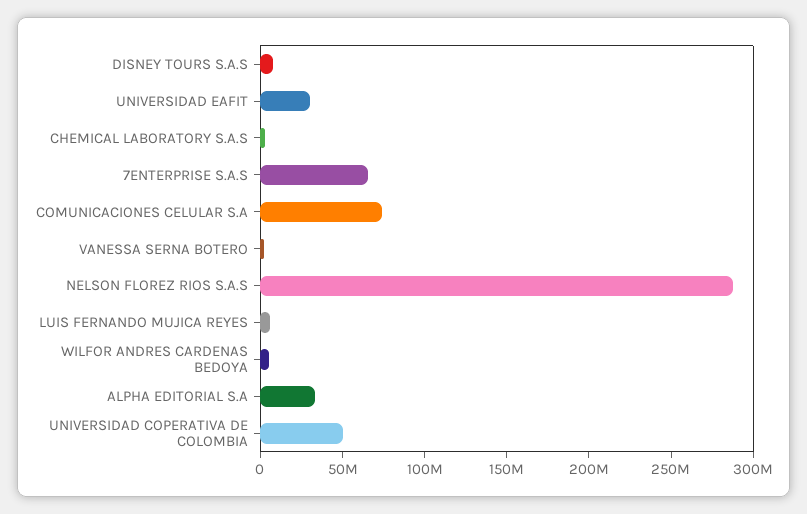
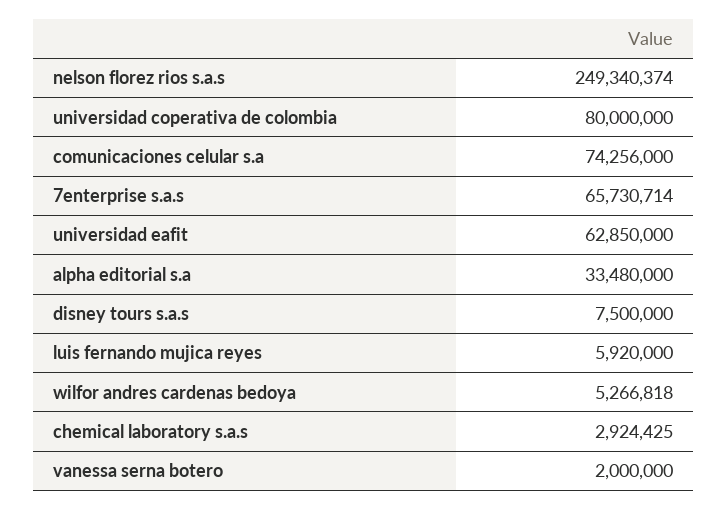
  {
    "DISNEY TOURS S.A.S": 7500000,
-   "UNIVERSIDAD EAFIT": 30000000,
+   "UNIVERSIDAD EAFIT": 62850000,
    "CHEMICAL LABORATORY S.A.S": 2924425,
    "7ENTERPRISE S.A.S": 65730714,
    "COMUNICACIONES CELULAR S.A": 74256000,
    "VANESSA SERNA BOTERO": 2000000,
-   "NELSON FLOREZ RIOS S.A.S": 290000000,
+   "NELSON FLOREZ RIOS S.A.S": 249340374,
    "LUIS FERNANDO MUJICA REYES": 5920000,
    "WILFOR ANDRES CARDENAS BEDOYA": 5266818,
    "ALPHA EDITORIAL S.A": 33480000,
-   "UNIVERSIDAD COPERATIVA DE COLOMBIA": 50000000
+   "UNIVERSIDAD COPERATIVA DE COLOMBIA": 80000000
  }

